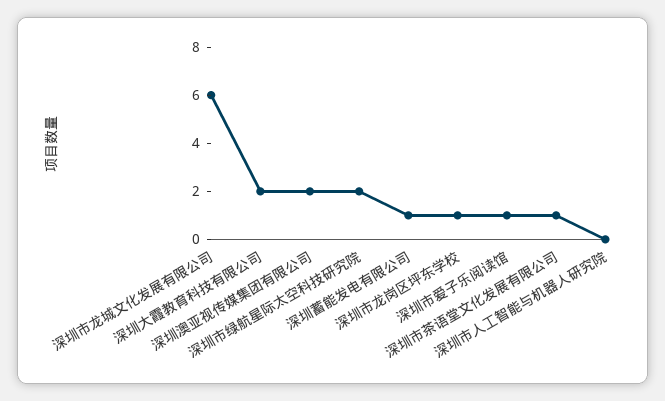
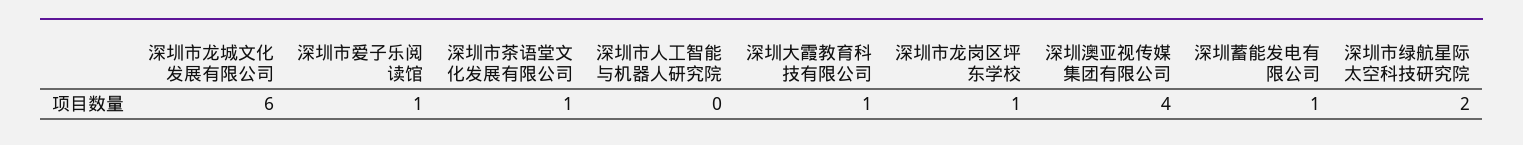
  {
    "深圳市龙城文化发展有限公司": 6,
-   "深圳大霞教育科技有限公司": 2,
+   "深圳大霞教育科技有限公司": 1,
-   "深圳澳亚视传媒集团有限公司": 2,
+   "深圳澳亚视传媒集团有限公司": 4,
    "深圳市绿航星际太空科技研究院": 2,
    "深圳蓄能发电有限公司": 1,
    "深圳市龙岗区坪东学校": 1,
    "深圳市爱子乐阅读馆": 1,
    "深圳市茶语堂文化发展有限公司": 1,
    "深圳市人工智能与机器人研究院": 0
  }

